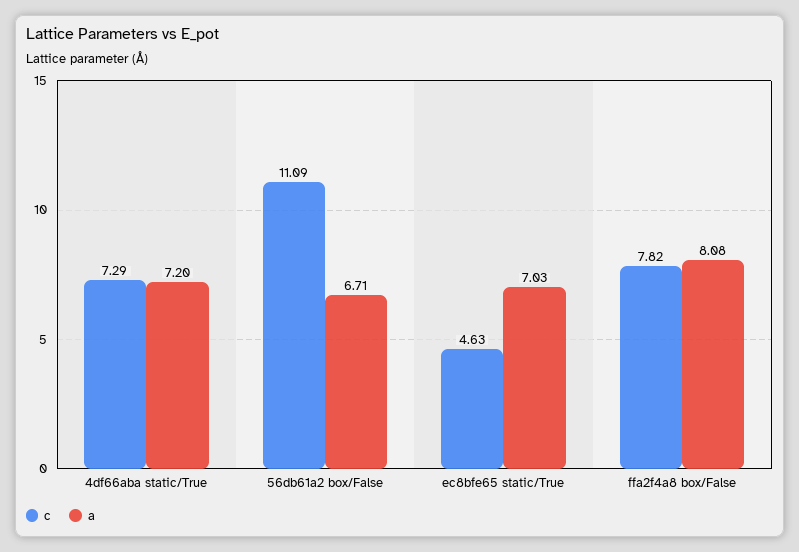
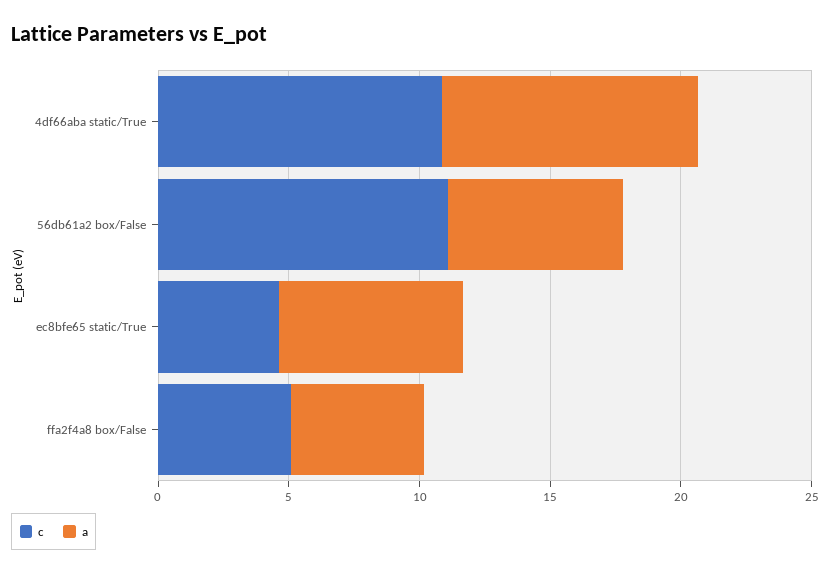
  {
    "c": {
-     "4df66aba static/True": 7.29,
+     "4df66aba static/True": 11,
      "56db61a2 box/False": 11.09,
      "ec8bfe65 static/True": 4.63,
-     "ffa2f4a8 box/False": 7.82
+     "ffa2f4a8 box/False": 5
    },
    "a": {
-     "4df66aba static/True": 7.2,
+     "4df66aba static/True": 10,
      "56db61a2 box/False": 6.71,
      "ec8bfe65 static/True": 7.03,
-     "ffa2f4a8 box/False": 8.08
+     "ffa2f4a8 box/False": 5
    }
  }

